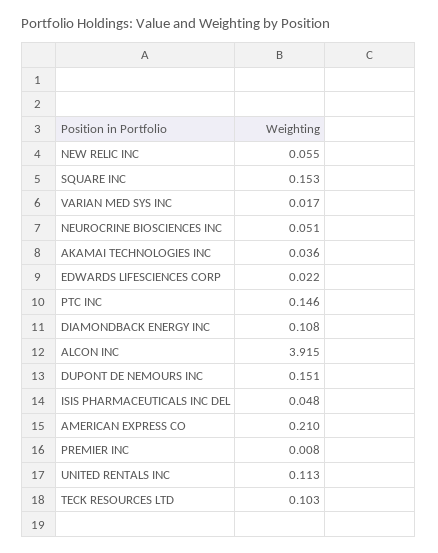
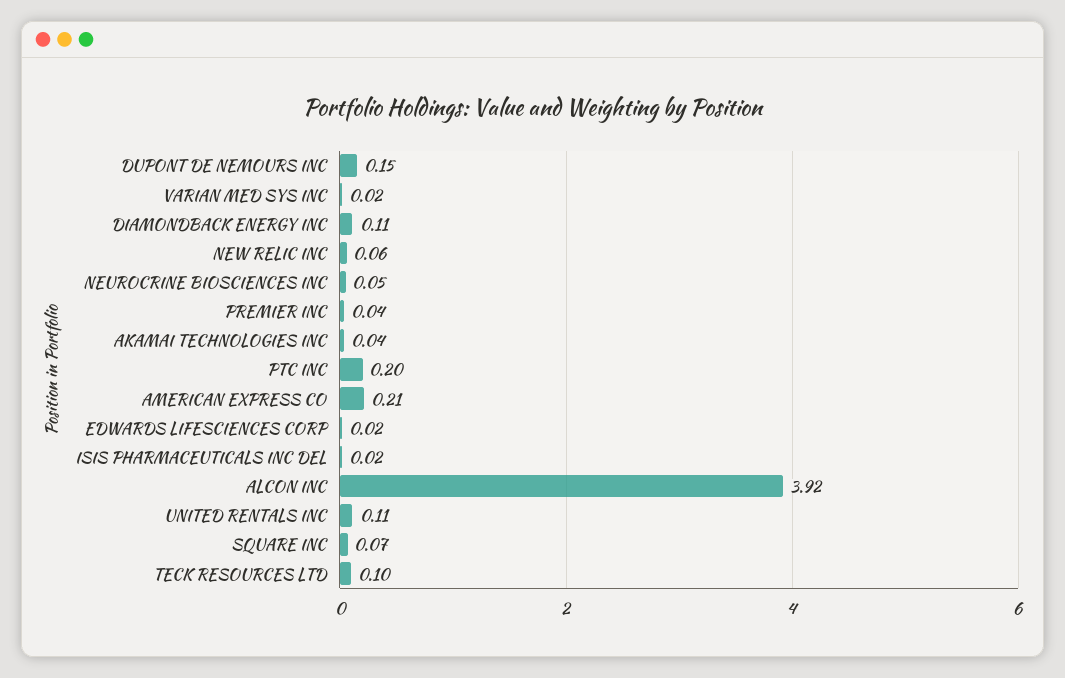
  {
    "NEW RELIC INC": 0.055,
-   "SQUARE INC": 0.153,
+   "SQUARE INC": 0.07,
    "VARIAN MED SYS INC": 0.017,
    "NEUROCRINE BIOSCIENCES INC": 0.051,
    "AKAMAI TECHNOLOGIES INC": 0.036,
    "EDWARDS LIFESCIENCES CORP": 0.022,
-   "PTC INC": 0.146,
+   "PTC INC": 0.2,
    "DIAMONDBACK ENERGY INC": 0.108,
    "ALCON INC": 3.915,
    "DUPONT DE NEMOURS INC": 0.151,
-   "ISIS PHARMACEUTICALS INC DEL": 0.048,
+   "ISIS PHARMACEUTICALS INC DEL": 0.02,
    "AMERICAN EXPRESS CO": 0.21,
-   "PREMIER INC": 0.008,
+   "PREMIER INC": 0.04,
    "UNITED RENTALS INC": 0.113,
    "TECK RESOURCES LTD": 0.103
  }

